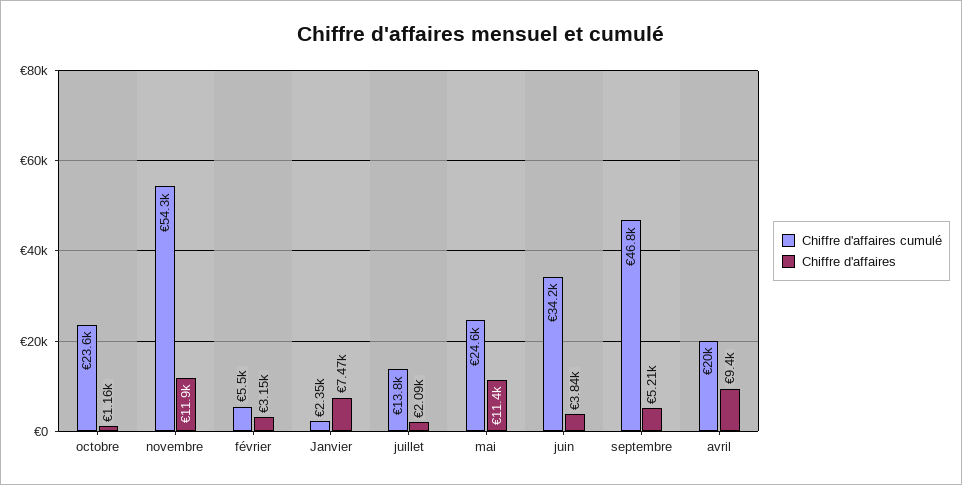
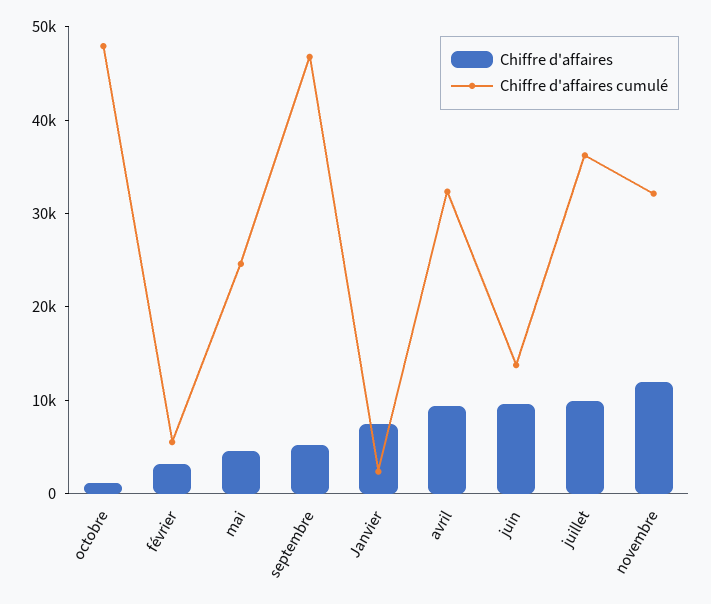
  {
    "Chiffre d'affaires cumulé": {
-     "octobre": 23600,
+     "octobre": 48000,
-     "novembre": 54300,
+     "novembre": 32000,
      "février": 5500,
      "Janvier": 2350,
-     "juillet": 13800,
+     "juillet": 36000,
      "mai": 24600,
-     "juin": 34200,
+     "juin": 14000,
      "septembre": 46800,
-     "avril": 20000
+     "avril": 32000
    },
    "Chiffre d'affaires": {
      "octobre": 1160,
      "novembre": 11900,
      "février": 3150,
      "Janvier": 7470,
-     "juillet": 2090,
+     "juillet": 10000,
-     "mai": 11400,
+     "mai": 4000,
-     "juin": 3840,
+     "juin": 10000,
      "septembre": 5210,
      "avril": 9400
    }
  }

